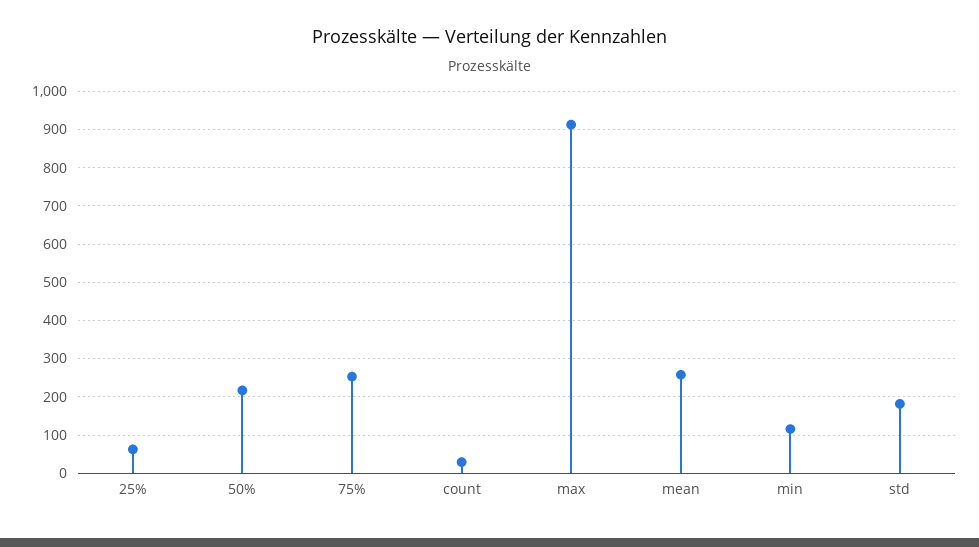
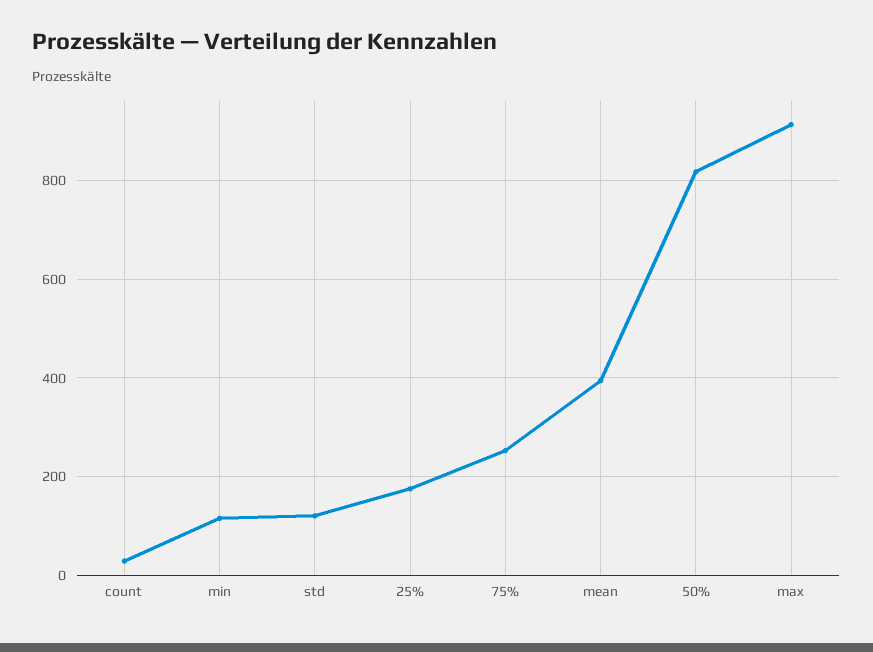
  {
-   "25%": 60,
+   "25%": 180,
-   "50%": 220,
+   "50%": 820,
    "75%": 260,
    "count": 20,
    "max": 920,
-   "mean": 260,
+   "mean": 400,
    "min": 120,
-   "std": 180
+   "std": 120
  }

